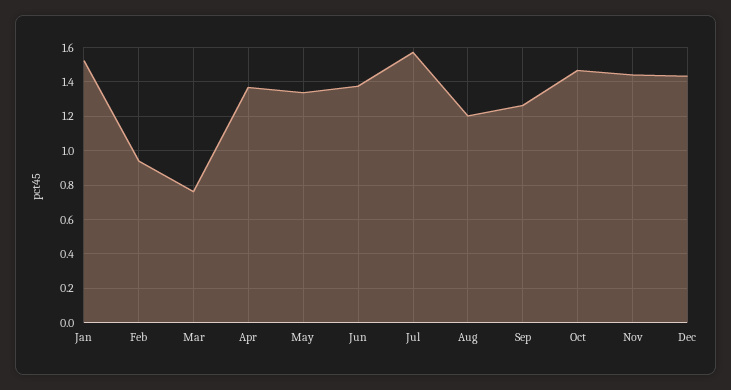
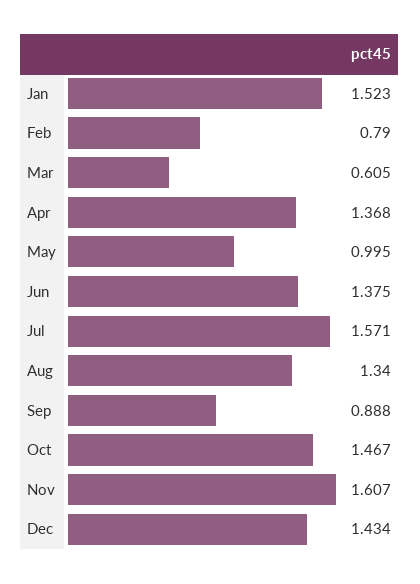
  {
    "Jan": 1.523,
-   "Feb": 0.95,
+   "Feb": 0.79,
-   "Mar": 0.75,
+   "Mar": 0.605,
    "Apr": 1.368,
-   "May": 1.35,
+   "May": 0.995,
    "Jun": 1.375,
    "Jul": 1.571,
-   "Aug": 1.2,
+   "Aug": 1.34,
-   "Sep": 1.25,
+   "Sep": 0.888,
    "Oct": 1.467,
-   "Nov": 1.45,
+   "Nov": 1.607,
    "Dec": 1.434
  }

